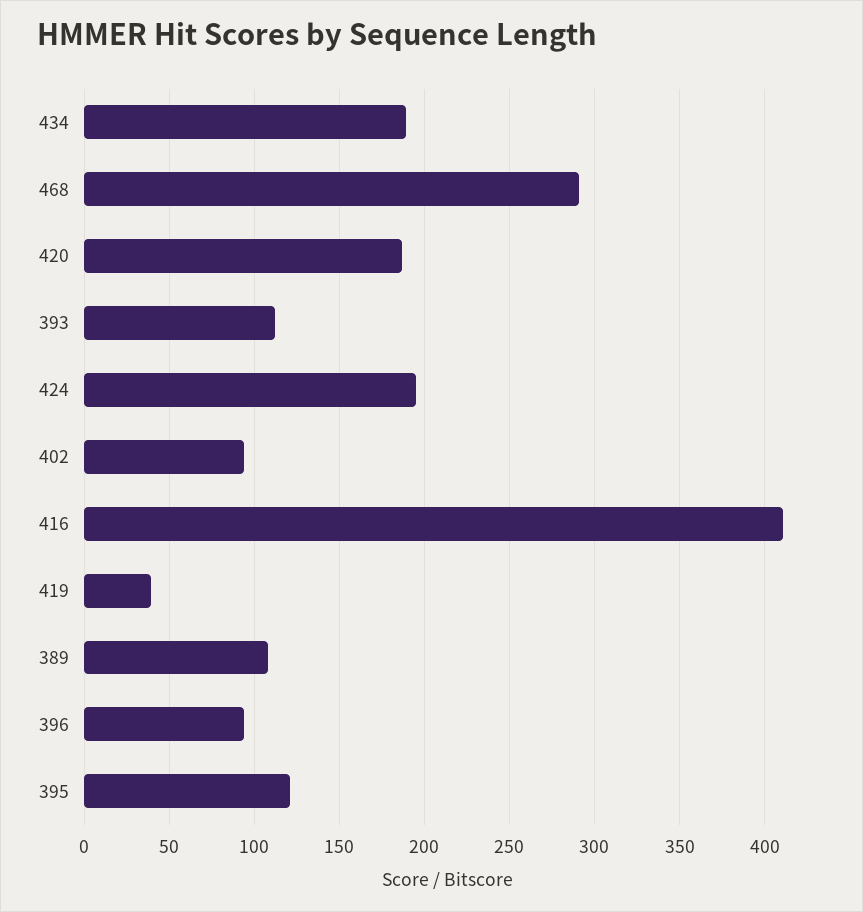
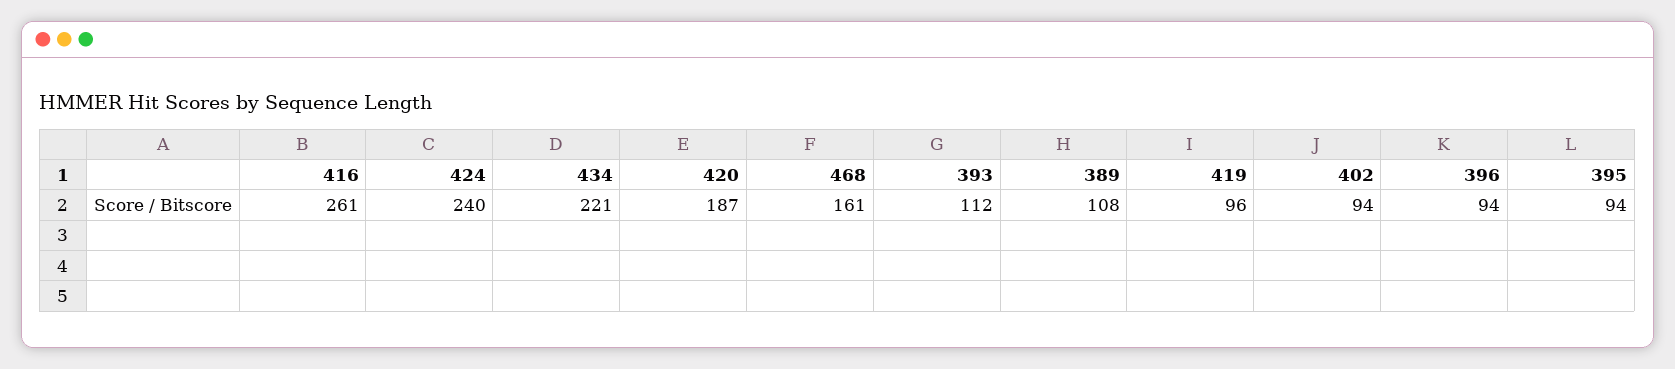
  {
-   "434": 190,
+   "434": 221,
-   "468": 290,
+   "468": 161,
    "420": 187,
    "393": 112,
-   "424": 195,
+   "424": 240,
    "402": 94,
-   "416": 410,
+   "416": 261,
-   "419": 40,
+   "419": 96,
    "389": 108,
    "396": 94,
-   "395": 120
+   "395": 94
  }

